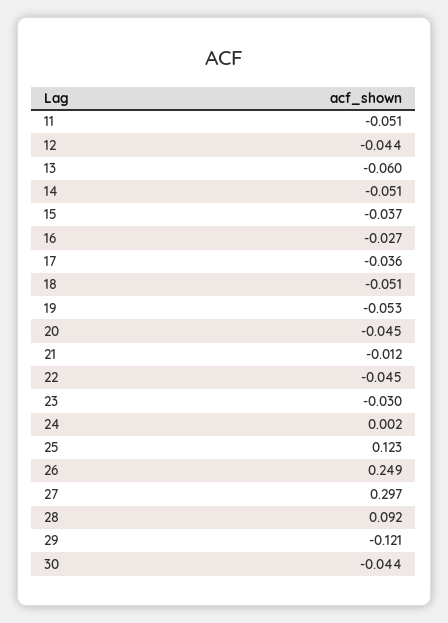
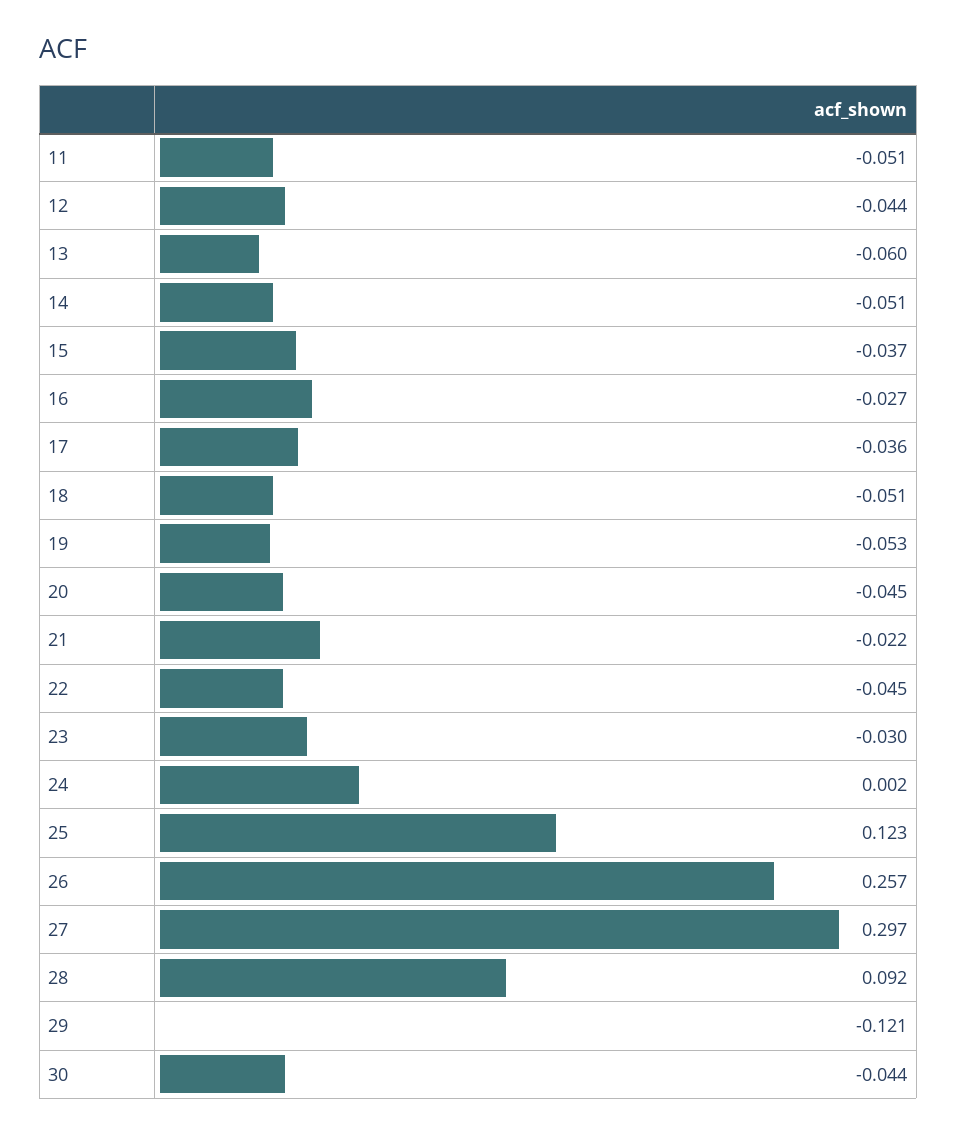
  {
    "11": -0.051,
    "12": -0.044,
    "13": -0.06,
    "14": -0.051,
    "15": -0.037,
    "16": -0.027,
    "17": -0.036,
    "18": -0.051,
    "19": -0.053,
    "20": -0.045,
-   "21": -0.012,
+   "21": -0.022,
    "22": -0.045,
    "23": -0.03,
    "24": 0.002,
    "25": 0.123,
-   "26": 0.249,
+   "26": 0.257,
    "27": 0.297,
    "28": 0.092,
    "29": -0.121,
    "30": -0.044
  }

